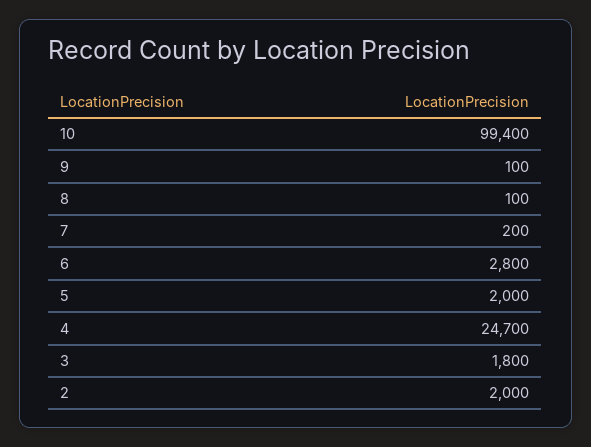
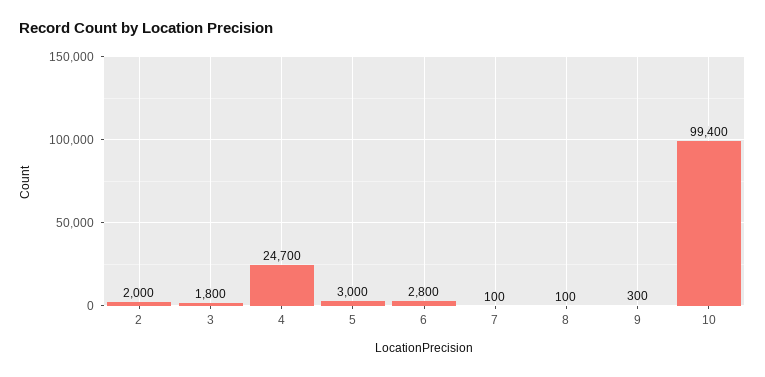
  {
    "10": 99400,
-   "9": 100,
+   "9": 300,
    "8": 100,
-   "7": 200,
+   "7": 100,
    "6": 2800,
-   "5": 2000,
+   "5": 3000,
    "4": 24700,
    "3": 1800,
    "2": 2000
  }

